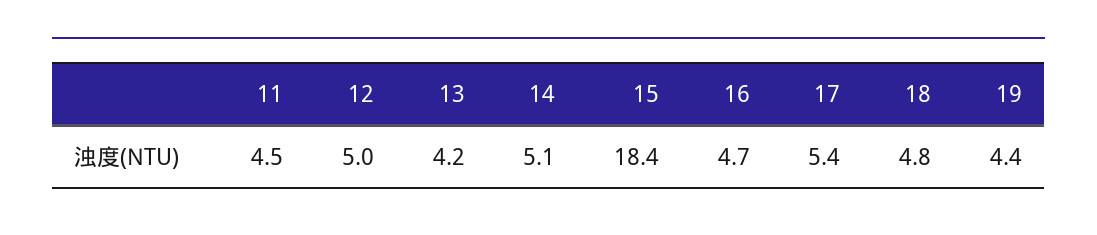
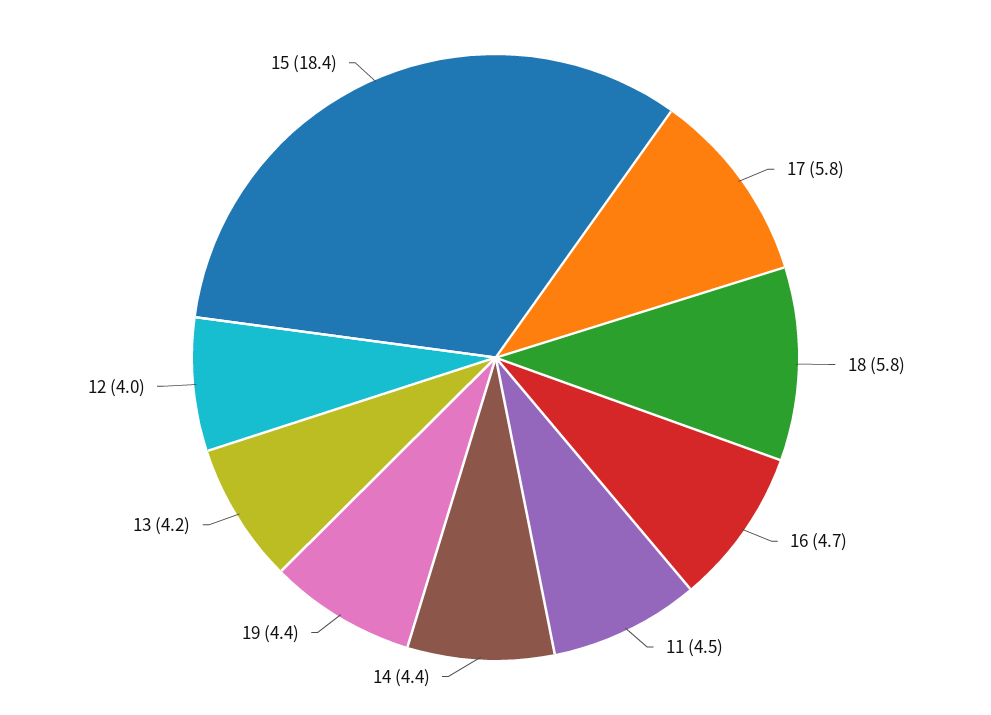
  {
    "11": 4.5,
-   "12": 5,
+   "12": 4,
    "13": 4.2,
-   "14": 5.1,
+   "14": 4.4,
    "15": 18.4,
    "16": 4.7,
-   "17": 5.4,
+   "17": 5.8,
-   "18": 4.8,
+   "18": 5.8,
    "19": 4.4
  }

